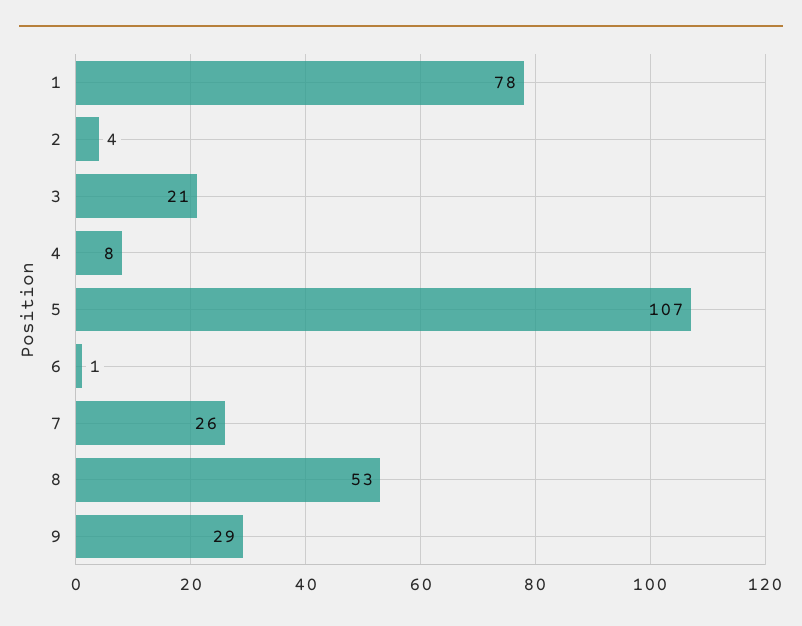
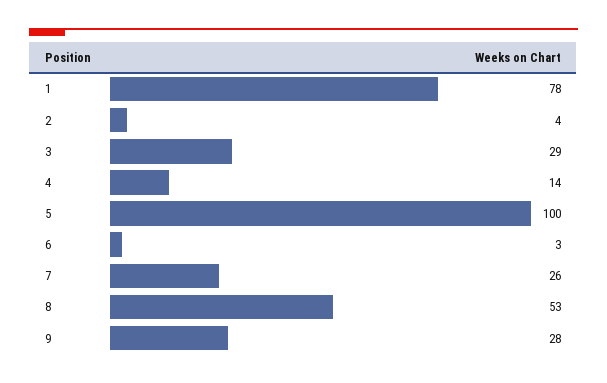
  {
    "1": 78,
    "2": 4,
-   "3": 21,
+   "3": 29,
-   "4": 8,
+   "4": 14,
-   "5": 107,
+   "5": 100,
-   "6": 1,
+   "6": 3,
    "7": 26,
    "8": 53,
-   "9": 29
+   "9": 28
  }

